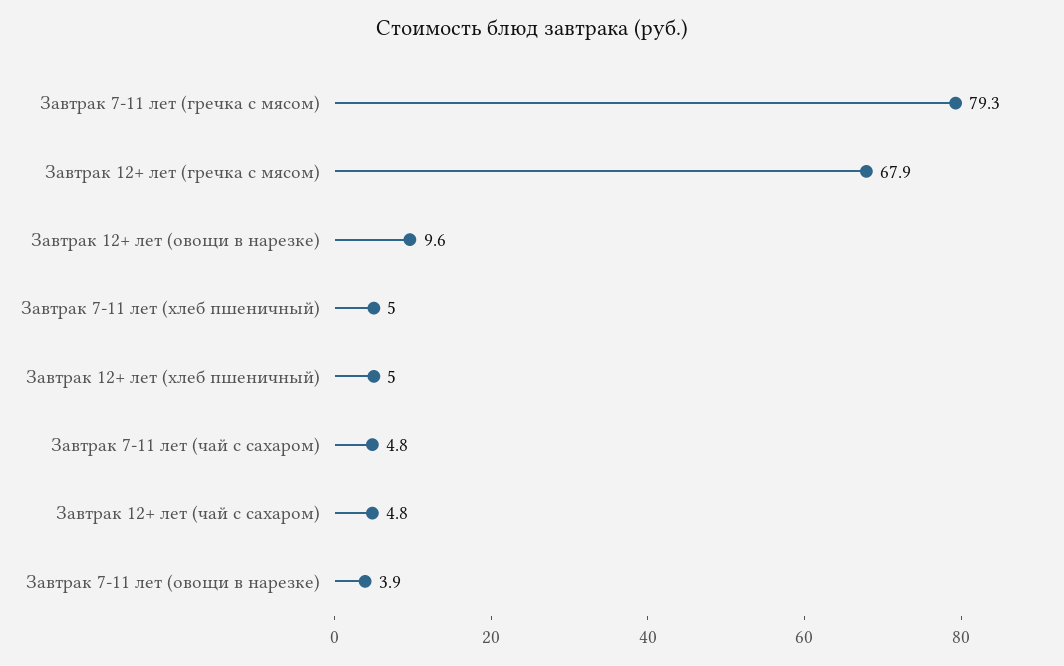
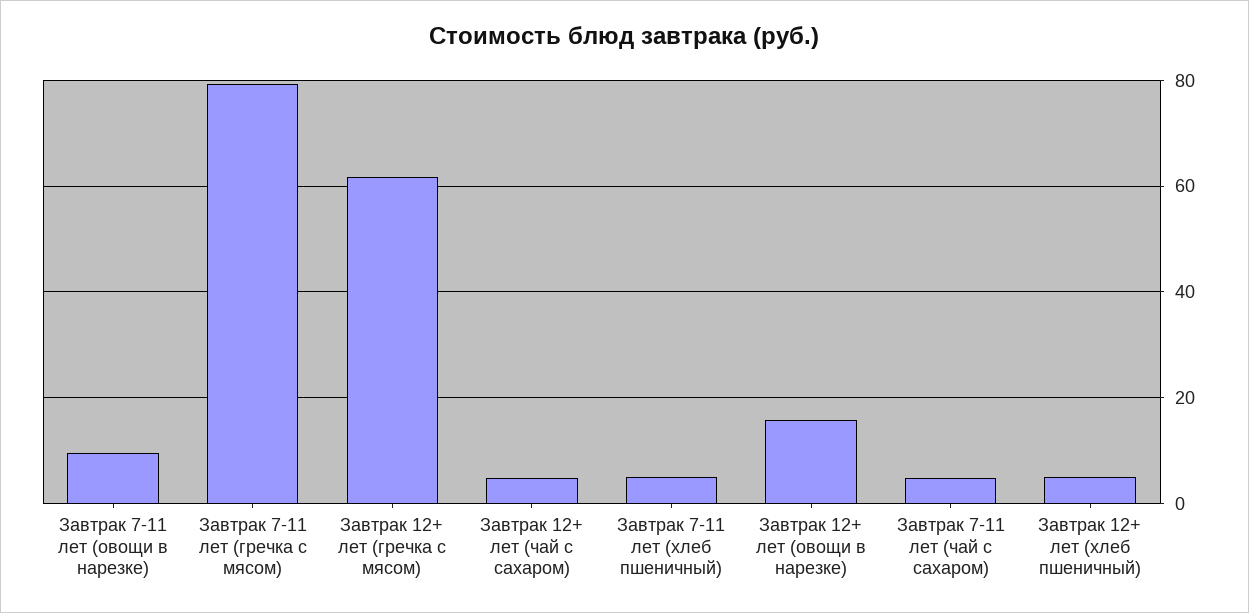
  {
    "Завтрак 7-11 лет (гречка с мясом)": 79.3,
-   "Завтрак 12+ лет (гречка с мясом)": 67.9,
+   "Завтрак 12+ лет (гречка с мясом)": 62,
-   "Завтрак 12+ лет (овощи в нарезке)": 9.6,
+   "Завтрак 12+ лет (овощи в нарезке)": 16,
    "Завтрак 7-11 лет (хлеб пшеничный)": 5,
    "Завтрак 12+ лет (хлеб пшеничный)": 5,
    "Завтрак 7-11 лет (чай с сахаром)": 4.8,
    "Завтрак 12+ лет (чай с сахаром)": 4.8,
-   "Завтрак 7-11 лет (овощи в нарезке)": 3.9
+   "Завтрак 7-11 лет (овощи в нарезке)": 10
  }

